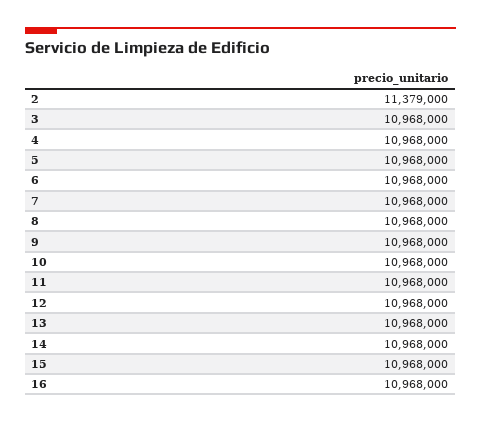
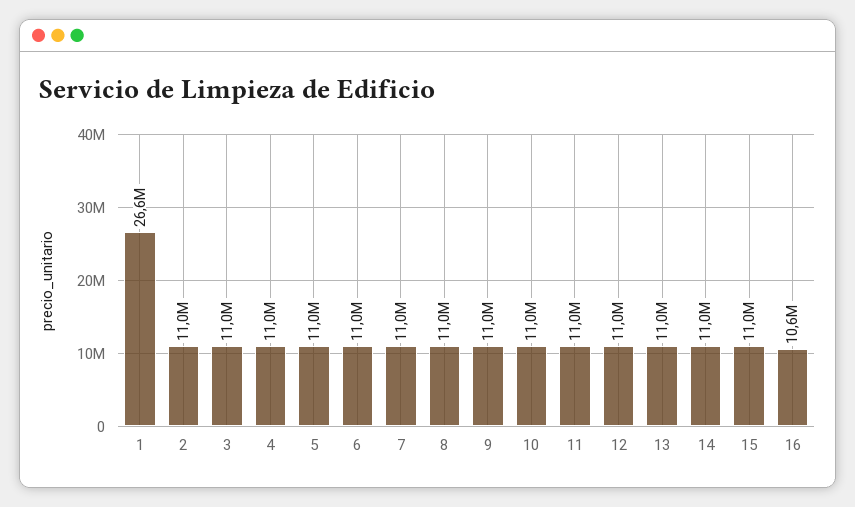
  {
-   "2": 11379000,
+   "2": 11000000,
    "3": 10968000,
    "4": 10968000,
    "5": 10968000,
    "6": 10968000,
    "7": 10968000,
    "8": 10968000,
    "9": 10968000,
    "10": 10968000,
    "11": 10968000,
    "12": 10968000,
    "13": 10968000,
    "14": 10968000,
    "15": 10968000,
-   "16": 10968000
+   "16": 10600000,
+   "1": 26600000
  }

